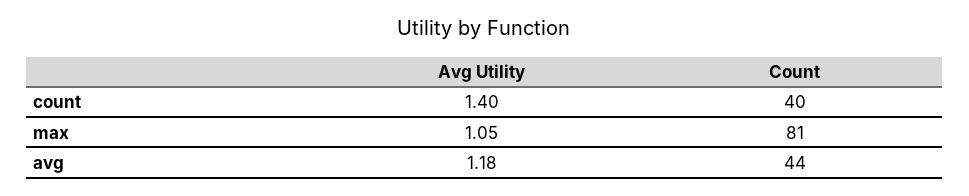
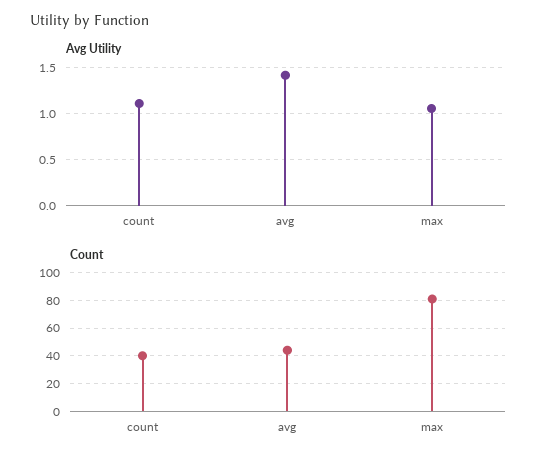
  {
    "Avg Utility": {
-     "count": 1.4,
+     "count": 1.1,
      "max": 1.05,
-     "avg": 1.18
+     "avg": 1.4
    },
    "Count": {
      "count": 40,
      "max": 81,
      "avg": 44
    }
  }

